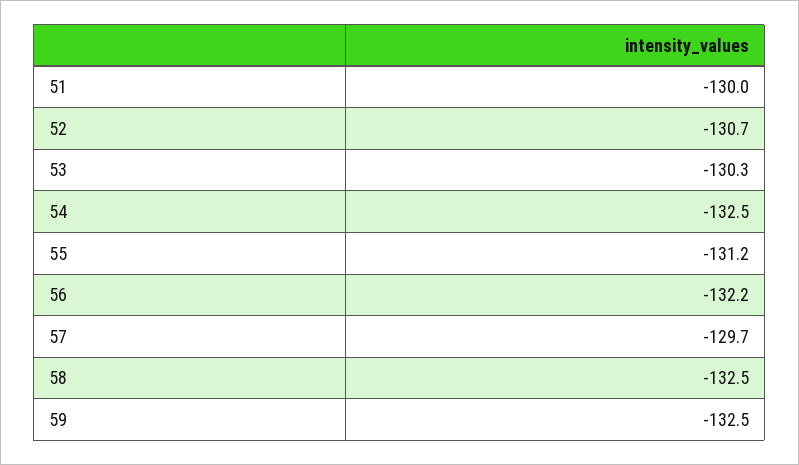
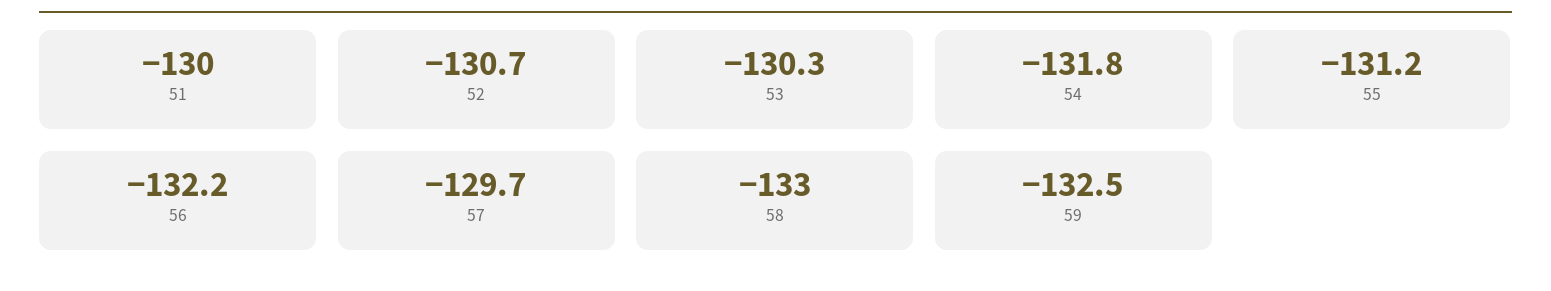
  {
    "51": -130,
    "52": -130.7,
    "53": -130.3,
-   "54": -132.5,
+   "54": -131.8,
    "55": -131.2,
    "56": -132.2,
    "57": -129.7,
-   "58": -132.5,
+   "58": -133,
    "59": -132.5
  }

